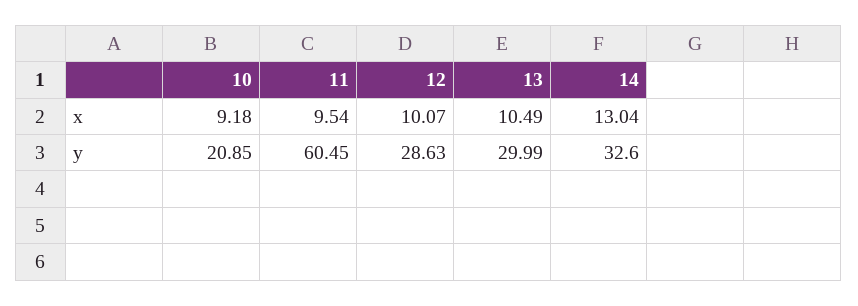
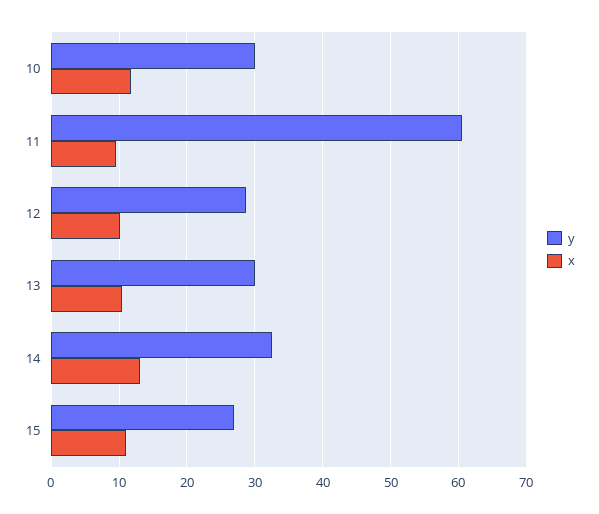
  {
    "x": {
-     "10": 9.18,
+     "10": 12,
      "11": 9.54,
      "12": 10.07,
      "13": 10.49,
-     "14": 13.04
+     "14": 13.04,
+     "15": 11
    },
    "y": {
-     "10": 20.85,
+     "10": 30,
      "11": 60.45,
      "12": 28.63,
      "13": 29.99,
-     "14": 32.6
+     "14": 32.6,
+     "15": 27
    }
  }

